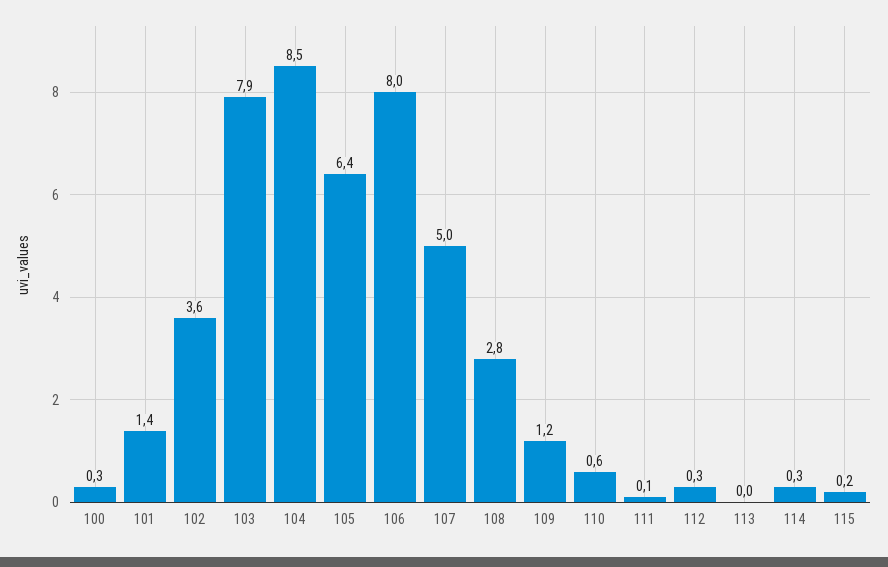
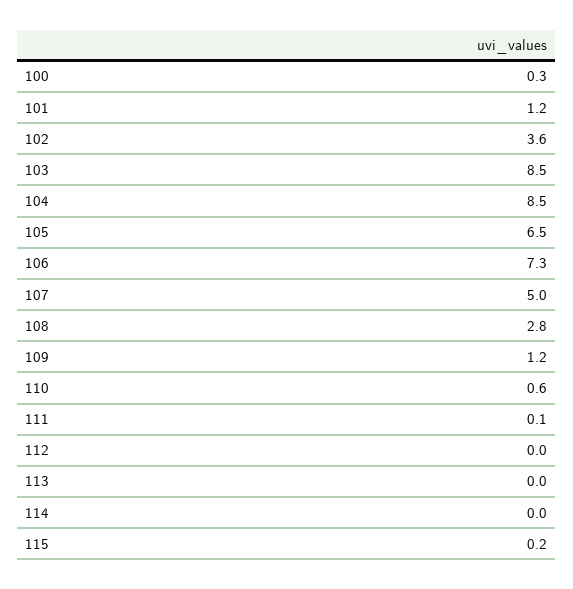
  {
    "100": 0.3,
-   "101": 1.4,
+   "101": 1.2,
    "102": 3.6,
-   "103": 7.9,
+   "103": 8.5,
    "104": 8.5,
-   "105": 6.4,
+   "105": 6.5,
-   "106": 8,
+   "106": 7.3,
    "107": 5,
    "108": 2.8,
    "109": 1.2,
    "110": 0.6,
    "111": 0.1,
-   "112": 0.3,
+   "112": 0,
    "113": 0,
-   "114": 0.3,
+   "114": 0,
    "115": 0.2
  }

